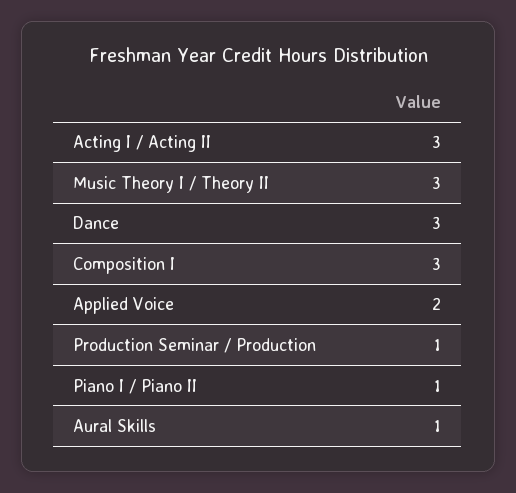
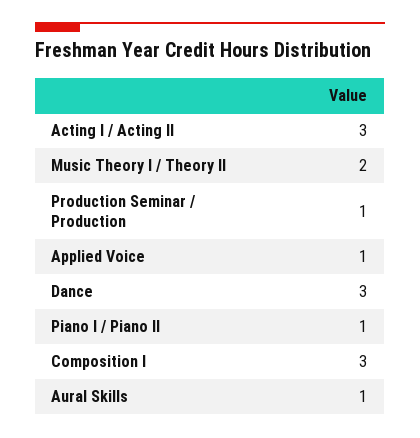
  {
    "Acting I / Acting II": 3,
-   "Music Theory I / Theory II": 3,
+   "Music Theory I / Theory II": 2,
    "Dance": 3,
    "Composition I": 3,
-   "Applied Voice": 2,
+   "Applied Voice": 1,
    "Production Seminar / Production": 1,
    "Piano I / Piano II": 1,
    "Aural Skills": 1
  }

